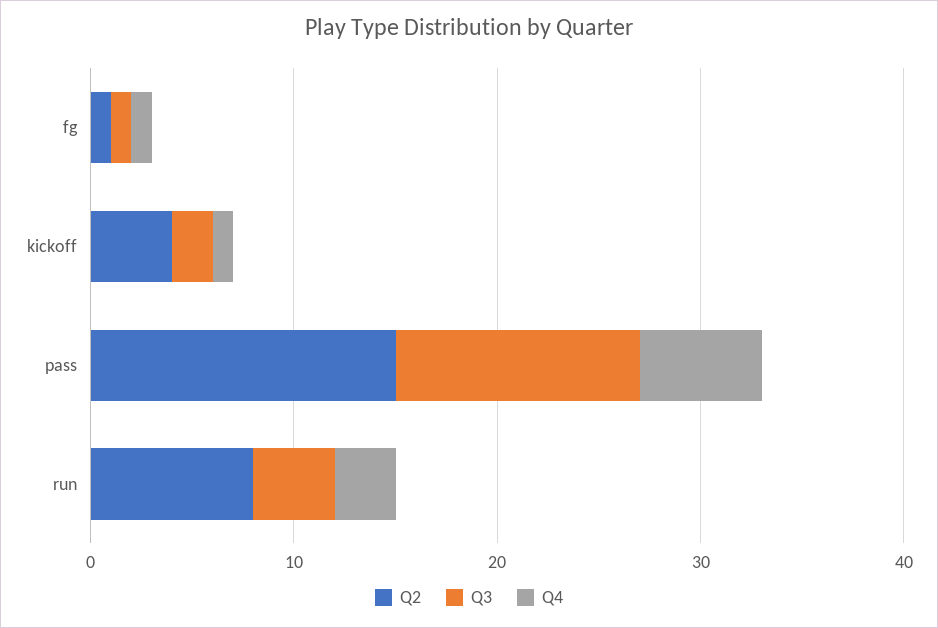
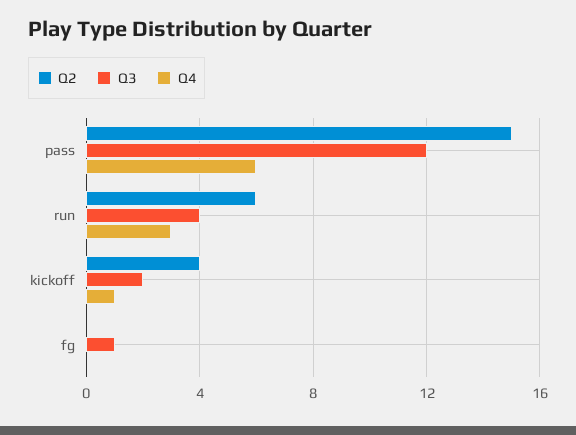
  {
    "Q2": {
-     "fg": 1,
+     "fg": 0,
      "kickoff": 4,
      "pass": 15,
-     "run": 8
+     "run": 6
    },
    "Q3": {
      "fg": 1,
      "kickoff": 2,
      "pass": 12,
      "run": 4
    },
    "Q4": {
-     "fg": 1,
+     "fg": 0,
      "kickoff": 1,
      "pass": 6,
      "run": 3
    }
  }

